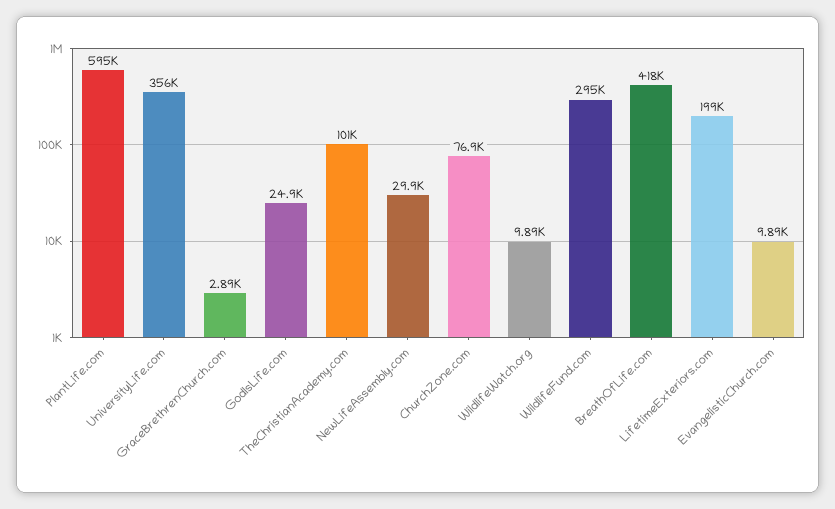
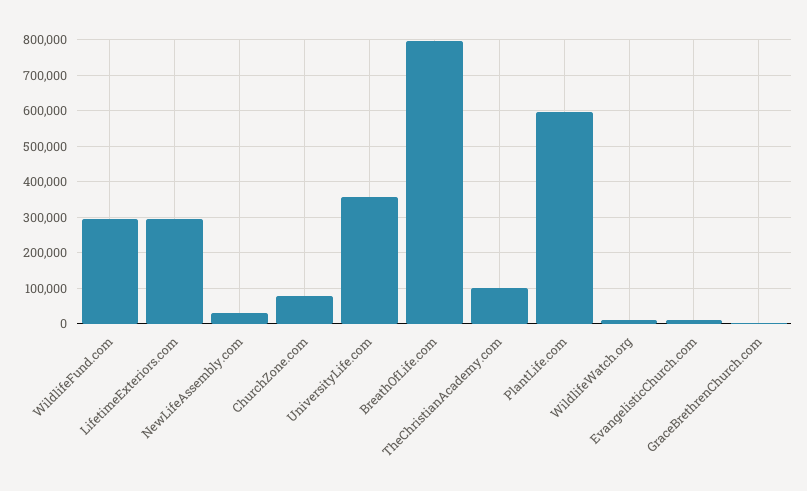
  {
    "PlantLife.com": 595000,
    "UniversityLife.com": 356000,
    "GraceBrethrenChurch.com": 2890,
-   "GodIsLife.com": 24900,
    "TheChristianAcademy.com": 101000,
    "NewLifeAssembly.com": 29900,
    "ChurchZone.com": 76900,
    "WildlifeWatch.org": 9890,
    "WildlifeFund.com": 295000,
-   "BreathOfLife.com": 418000,
+   "BreathOfLife.com": 800000,
-   "LifetimeExteriors.com": 199000,
+   "LifetimeExteriors.com": 300000,
    "EvangelisticChurch.com": 9890
  }

